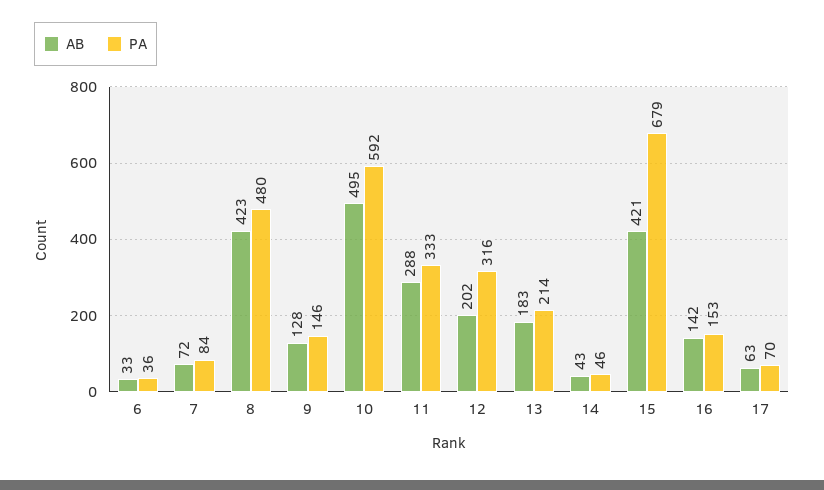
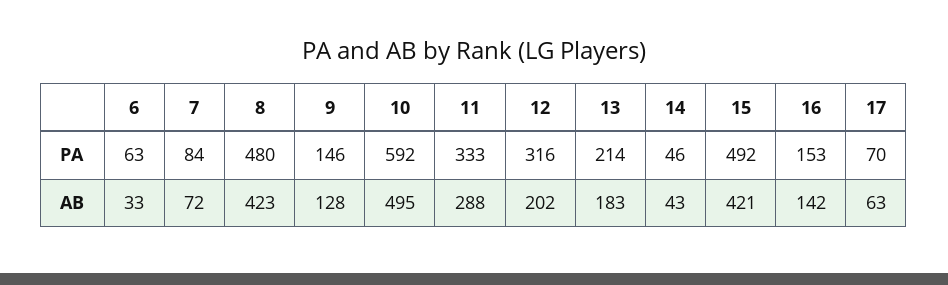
  {
    "AB": {
      "6": 33,
      "7": 72,
      "8": 423,
      "9": 128,
      "10": 495,
      "11": 288,
      "12": 202,
      "13": 183,
      "14": 43,
      "15": 421,
      "16": 142,
      "17": 63
    },
    "PA": {
-     "6": 36,
+     "6": 63,
      "7": 84,
      "8": 480,
      "9": 146,
      "10": 592,
      "11": 333,
      "12": 316,
      "13": 214,
      "14": 46,
-     "15": 679,
+     "15": 492,
      "16": 153,
      "17": 70
    }
  }

